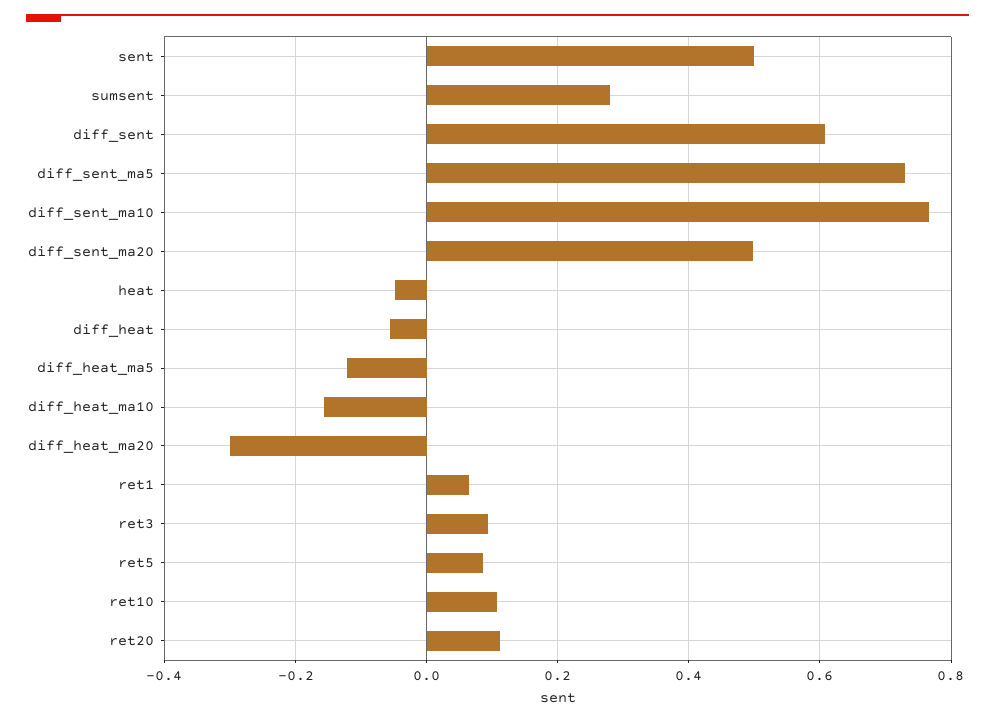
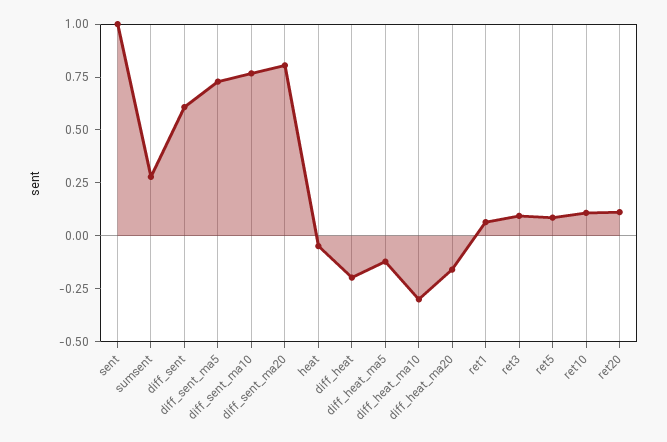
  {
-   "sent": 0.5,
+   "sent": 1,
    "sumsent": 0.28,
    "diff_sent": 0.6,
    "diff_sent_ma5": 0.72,
    "diff_sent_ma10": 0.76,
-   "diff_sent_ma20": 0.5,
+   "diff_sent_ma20": 0.8,
    "heat": -0.04,
-   "diff_heat": -0.06,
+   "diff_heat": -0.2,
    "diff_heat_ma5": -0.12,
-   "diff_heat_ma10": -0.16,
+   "diff_heat_ma10": -0.3,
-   "diff_heat_ma20": -0.3,
+   "diff_heat_ma20": -0.15,
    "ret1": 0.06,
    "ret3": 0.1,
    "ret5": 0.08,
    "ret10": 0.1,
    "ret20": 0.12
  }

